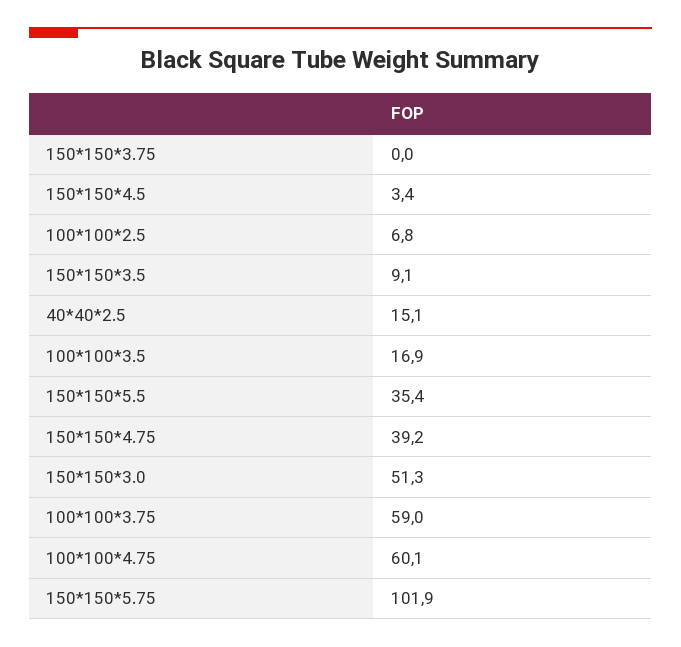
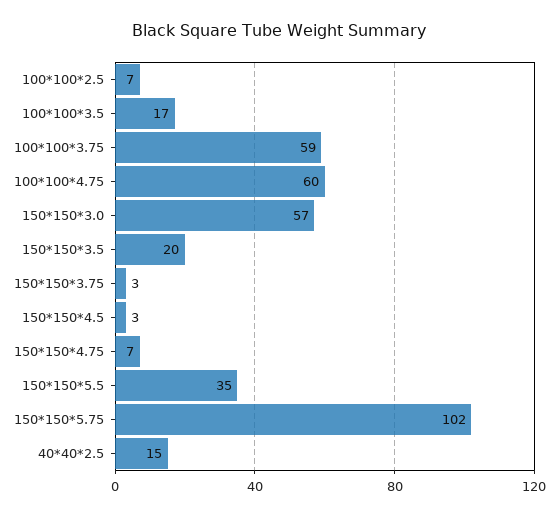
  {
-   "150*150*3.75": 0,
+   "150*150*3.75": 3,
    "150*150*4.5": 3.4,
    "100*100*2.5": 6.8,
-   "150*150*3.5": 9.1,
+   "150*150*3.5": 20,
    "40*40*2.5": 15.1,
    "100*100*3.5": 16.9,
    "150*150*5.5": 35.4,
-   "150*150*4.75": 39.2,
+   "150*150*4.75": 7,
-   "150*150*3.0": 51.3,
+   "150*150*3.0": 57,
    "100*100*3.75": 59,
    "100*100*4.75": 60.1,
    "150*150*5.75": 101.9
  }

